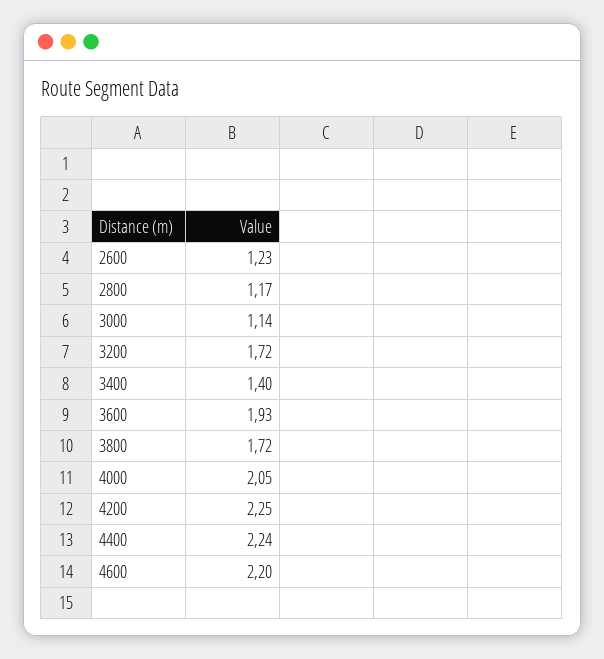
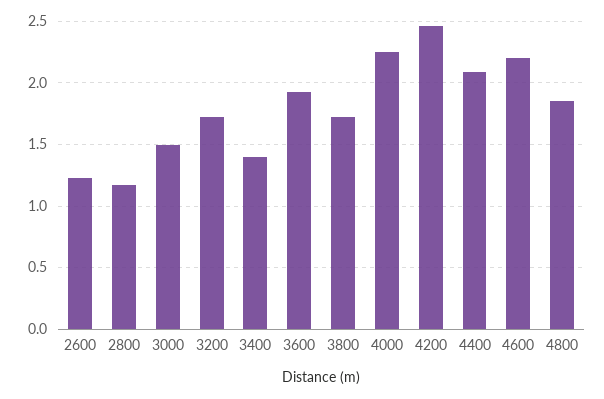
  {
    "2600": 1.23,
    "2800": 1.17,
-   "3000": 1.14,
+   "3000": 1.5,
    "3200": 1.72,
    "3400": 1.4,
    "3600": 1.93,
    "3800": 1.72,
-   "4000": 2.05,
+   "4000": 2.25,
-   "4200": 2.25,
+   "4200": 2.45,
-   "4400": 2.24,
+   "4400": 2.1,
-   "4600": 2.2
+   "4600": 2.2,
+   "4800": 1.85
  }

